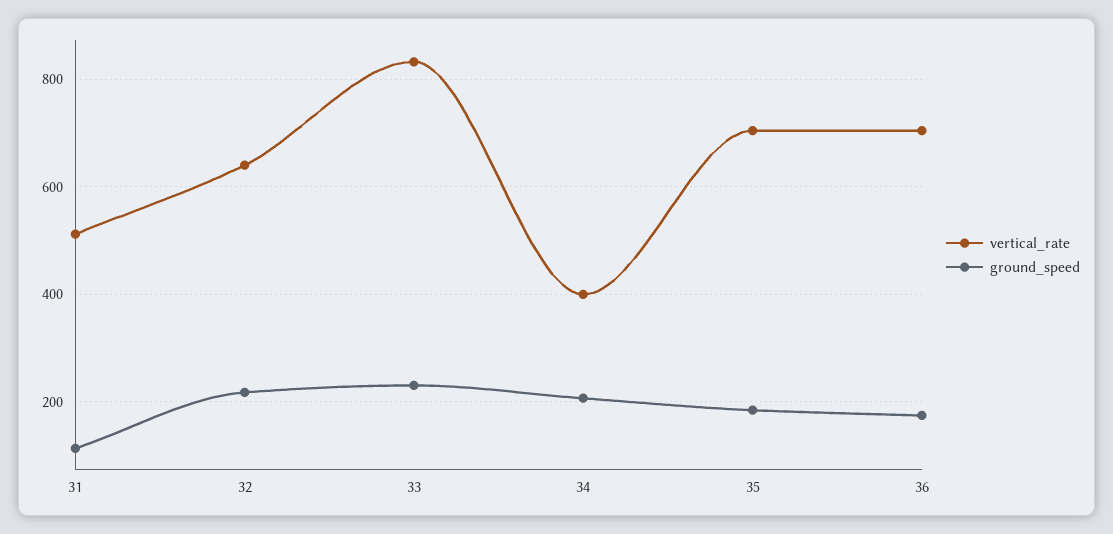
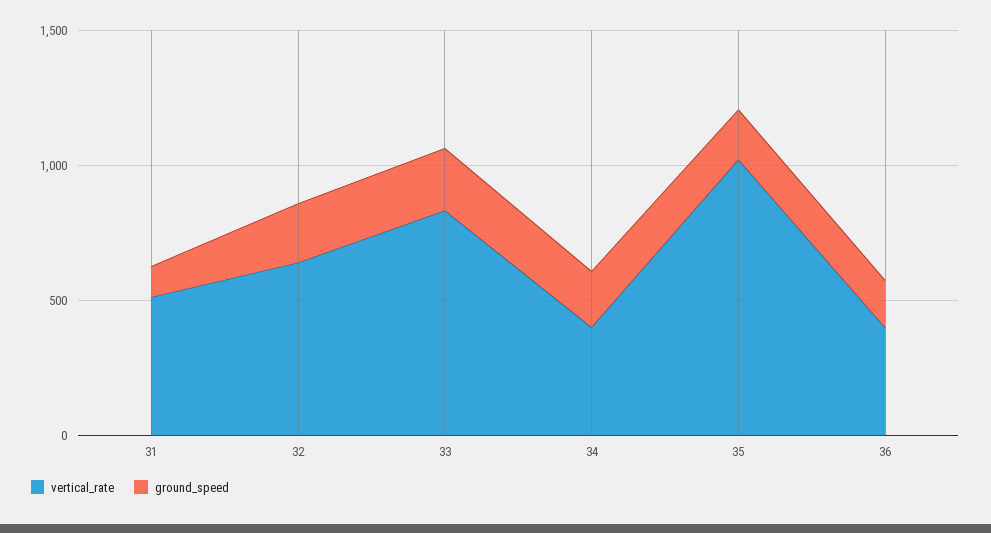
  {
    "vertical_rate": {
      "31": 520,
      "32": 640,
      "33": 840,
      "34": 400,
-     "35": 700,
+     "35": 1000,
-     "36": 700
+     "36": 400
    },
    "ground_speed": {
      "31": 120,
      "32": 220,
      "33": 240,
      "34": 200,
      "35": 180,
      "36": 180
    }
  }

